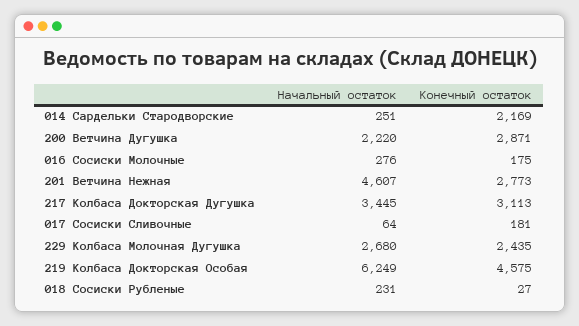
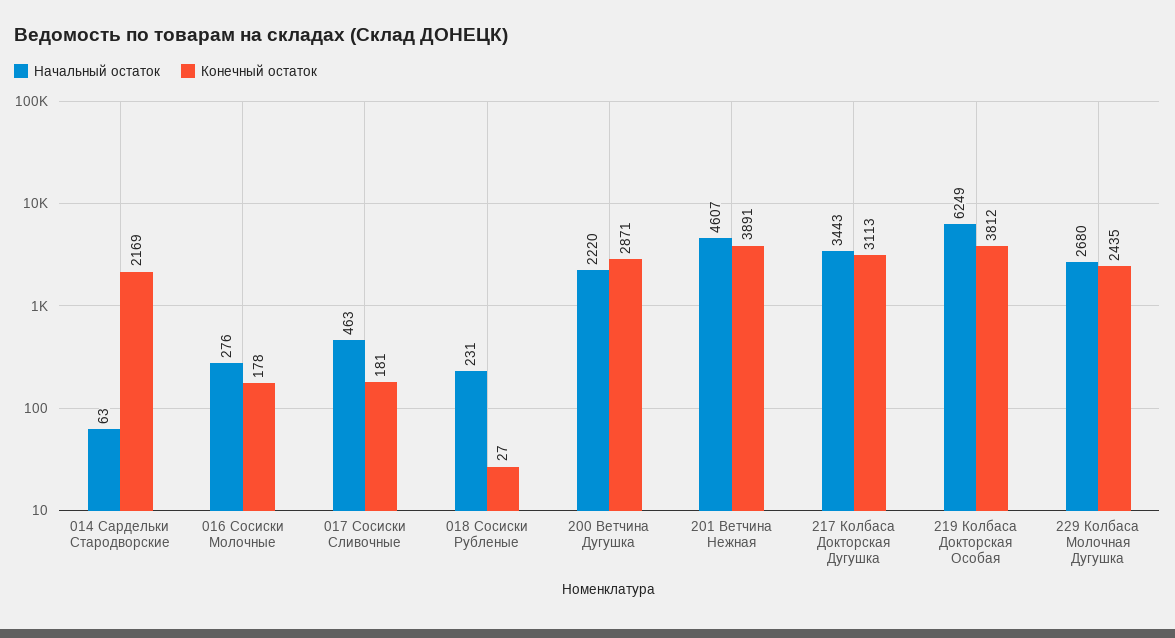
  {
    "Начальный остаток": {
-     "014 Сардельки Стародворские": 251,
+     "014 Сардельки Стародворские": 63,
      "200 Ветчина Дугушка": 2220,
      "016 Сосиски Молочные": 276,
      "201 Ветчина Нежная": 4607,
-     "217 Колбаса Докторская Дугушка": 3445,
+     "217 Колбаса Докторская Дугушка": 3443,
-     "017 Сосиски Сливочные": 64,
+     "017 Сосиски Сливочные": 463,
      "229 Колбаса Молочная Дугушка": 2680,
      "219 Колбаса Докторская Особая": 6249,
      "018 Сосиски Рубленые": 231
    },
    "Конечный остаток": {
      "014 Сардельки Стародворские": 2169,
      "200 Ветчина Дугушка": 2871,
-     "016 Сосиски Молочные": 175,
+     "016 Сосиски Молочные": 178,
-     "201 Ветчина Нежная": 2773,
+     "201 Ветчина Нежная": 3891,
      "217 Колбаса Докторская Дугушка": 3113,
      "017 Сосиски Сливочные": 181,
      "229 Колбаса Молочная Дугушка": 2435,
-     "219 Колбаса Докторская Особая": 4575,
+     "219 Колбаса Докторская Особая": 3812,
      "018 Сосиски Рубленые": 27
    }
  }

